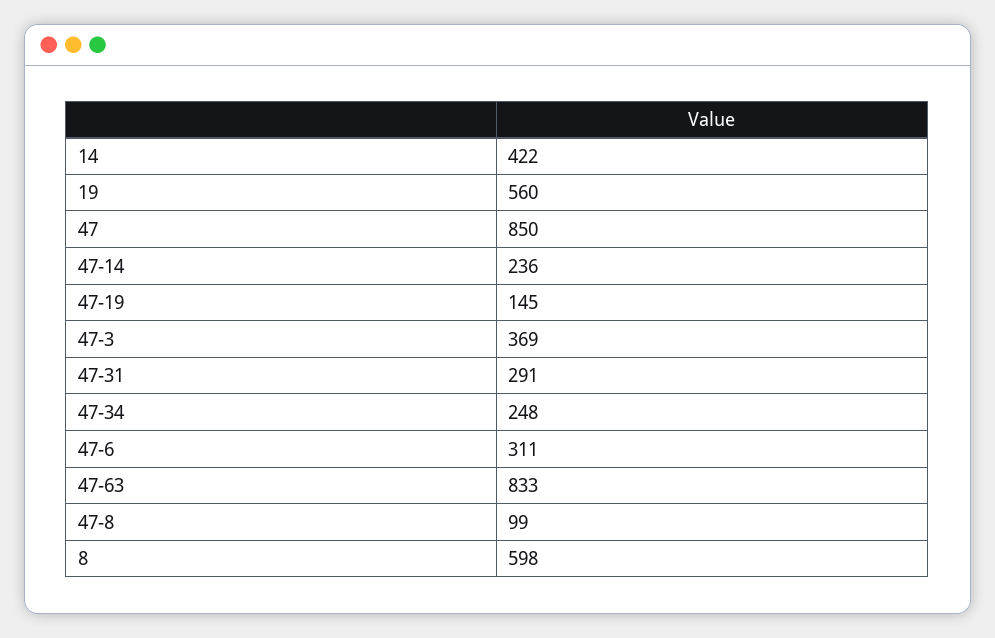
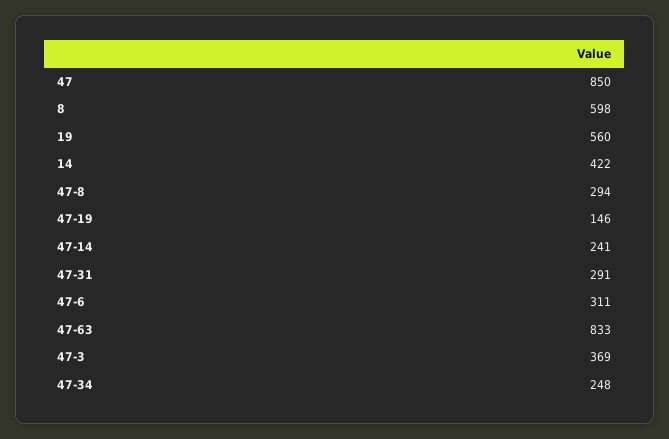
  {
    "14": 422,
    "19": 560,
    "47": 850,
-   "47-14": 236,
+   "47-14": 241,
-   "47-19": 145,
+   "47-19": 146,
    "47-3": 369,
    "47-31": 291,
    "47-34": 248,
    "47-6": 311,
    "47-63": 833,
-   "47-8": 99,
+   "47-8": 294,
    "8": 598
  }

